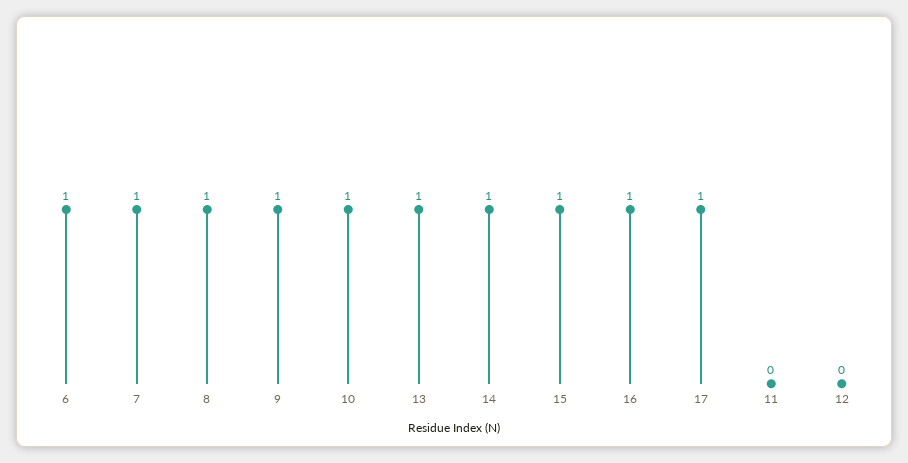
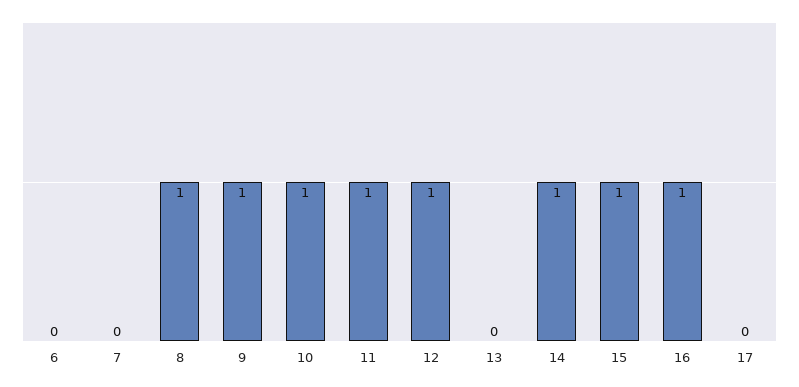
  {
-   "6": 1,
+   "6": 0,
-   "7": 1,
+   "7": 0,
    "8": 1,
    "9": 1,
    "10": 1,
-   "13": 1,
+   "13": 0,
    "14": 1,
    "15": 1,
    "16": 1,
-   "17": 1,
+   "17": 0,
-   "11": 0,
+   "11": 1,
-   "12": 0
+   "12": 1
  }

